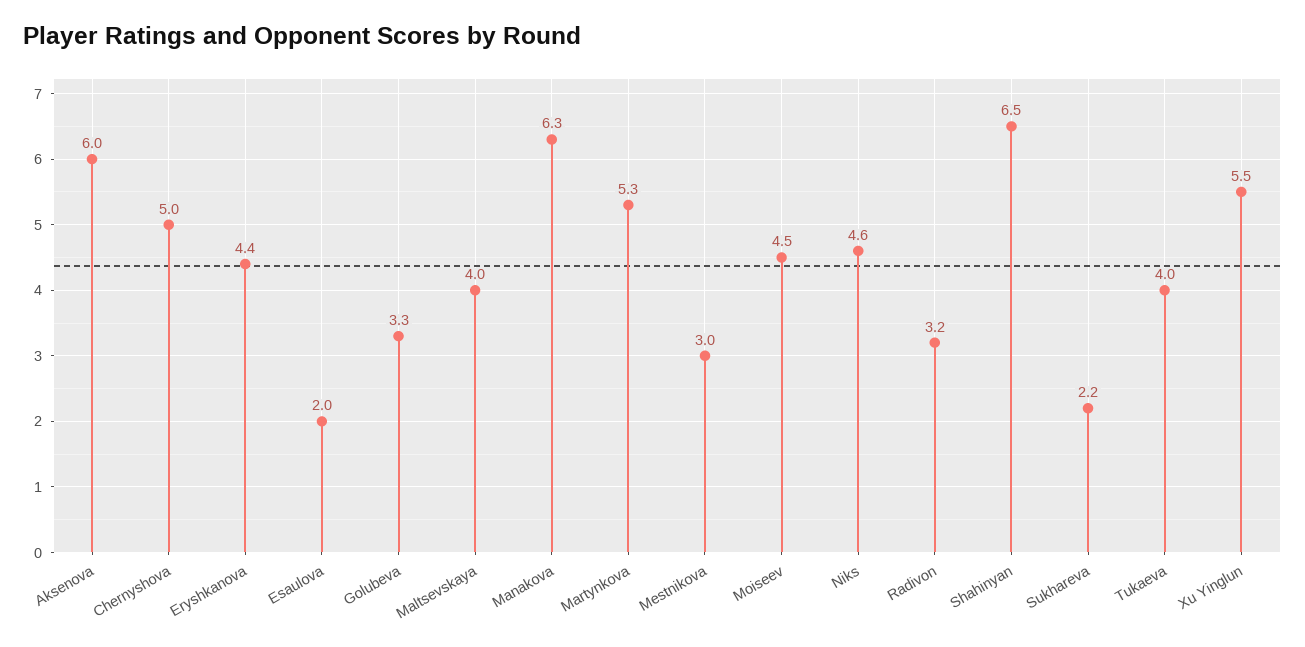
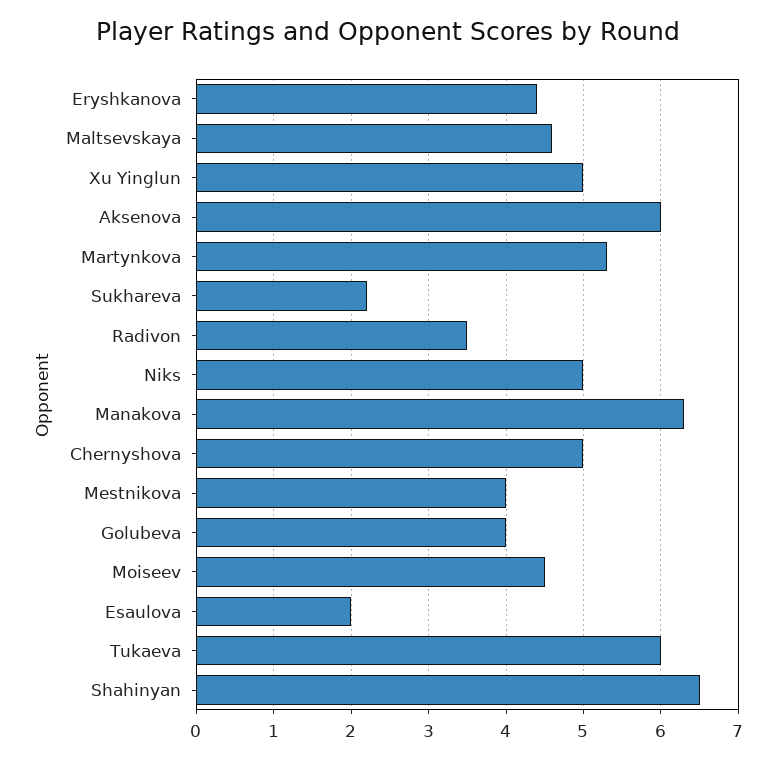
  {
    "Aksenova": 6,
    "Chernyshova": 5,
    "Eryshkanova": 4.4,
    "Esaulova": 2,
-   "Golubeva": 3.3,
+   "Golubeva": 4,
-   "Maltsevskaya": 4,
+   "Maltsevskaya": 4.6,
    "Manakova": 6.3,
    "Martynkova": 5.3,
-   "Mestnikova": 3,
+   "Mestnikova": 4,
    "Moiseev": 4.5,
-   "Niks": 4.6,
+   "Niks": 5,
-   "Radivon": 3.2,
+   "Radivon": 3.5,
    "Shahinyan": 6.5,
    "Sukhareva": 2.2,
-   "Tukaeva": 4,
+   "Tukaeva": 6,
-   "Xu Yinglun": 5.5
+   "Xu Yinglun": 5
  }

